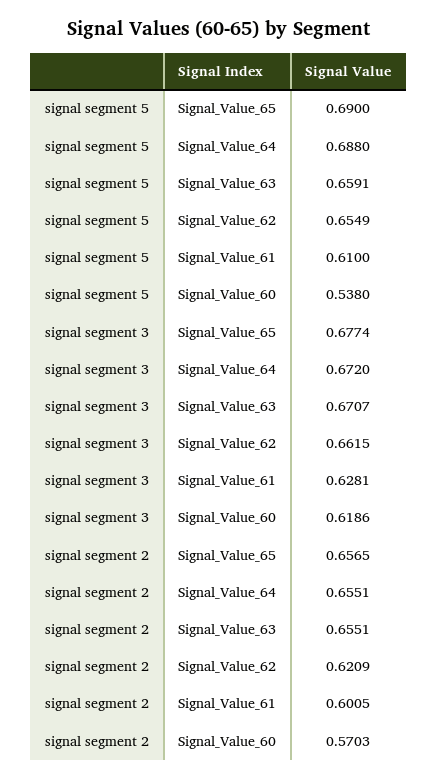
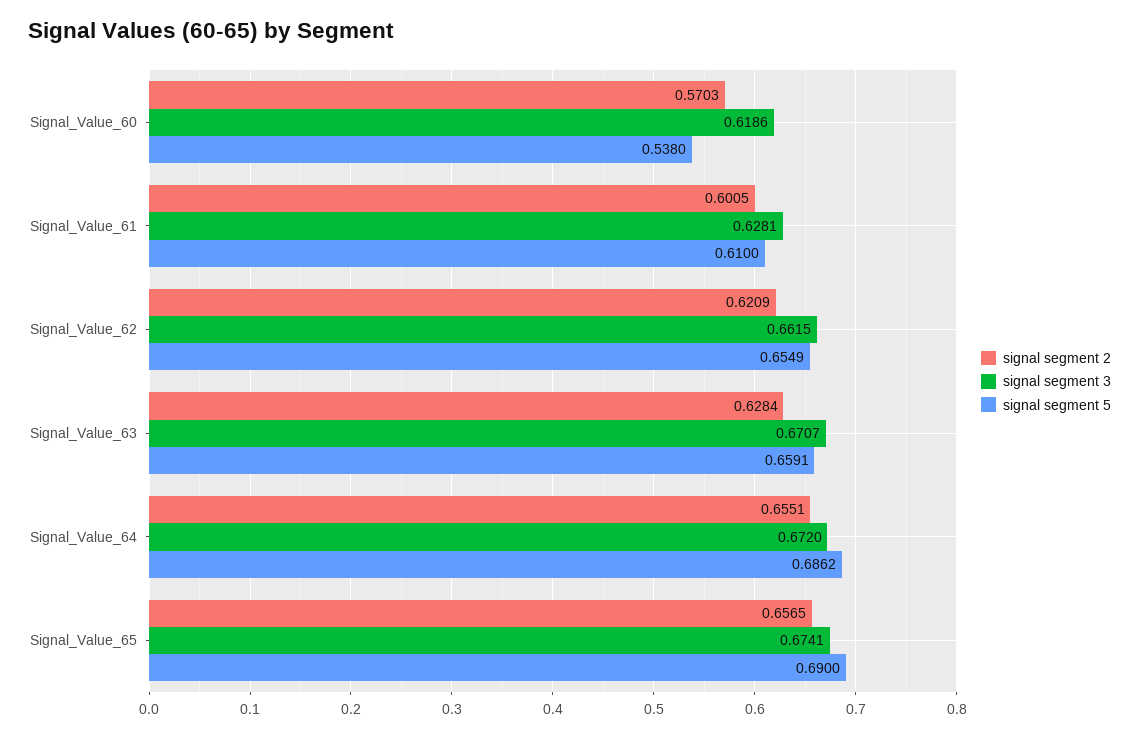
  {
    "signal segment 5": {
      "Signal_Value_65": 0.69,
-     "Signal_Value_64": 0.688,
+     "Signal_Value_64": 0.6862,
      "Signal_Value_63": 0.6591,
      "Signal_Value_62": 0.6549,
      "Signal_Value_61": 0.61,
      "Signal_Value_60": 0.538
    },
    "signal segment 3": {
-     "Signal_Value_65": 0.6774,
+     "Signal_Value_65": 0.6741,
      "Signal_Value_64": 0.672,
      "Signal_Value_63": 0.6707,
      "Signal_Value_62": 0.6615,
      "Signal_Value_61": 0.6281,
      "Signal_Value_60": 0.6186
    },
    "signal segment 2": {
      "Signal_Value_65": 0.6565,
      "Signal_Value_64": 0.6551,
-     "Signal_Value_63": 0.6551,
+     "Signal_Value_63": 0.6284,
      "Signal_Value_62": 0.6209,
      "Signal_Value_61": 0.6005,
      "Signal_Value_60": 0.5703
    }
  }

